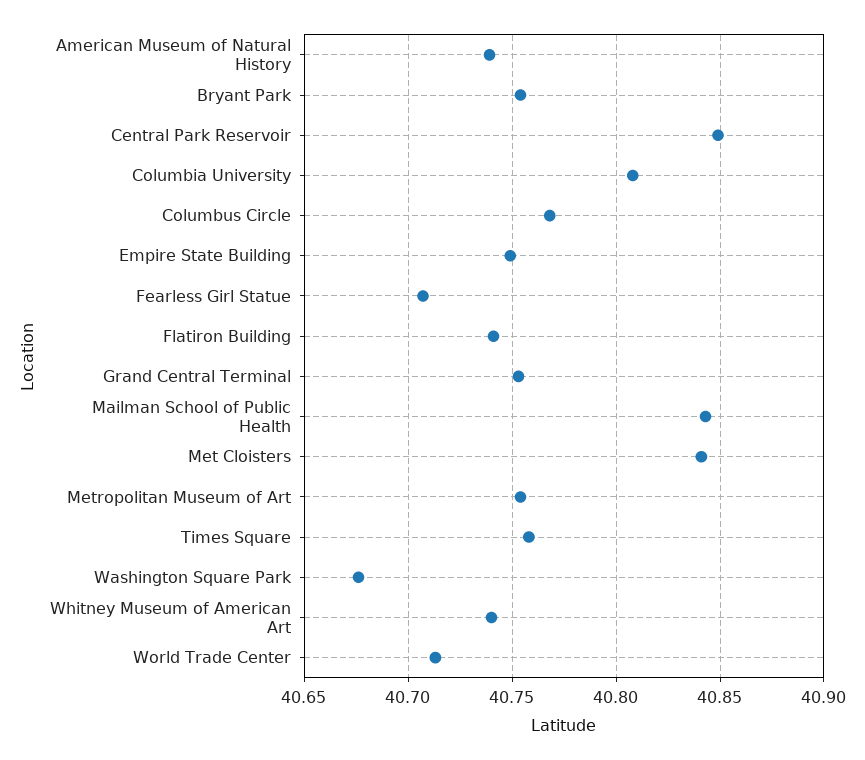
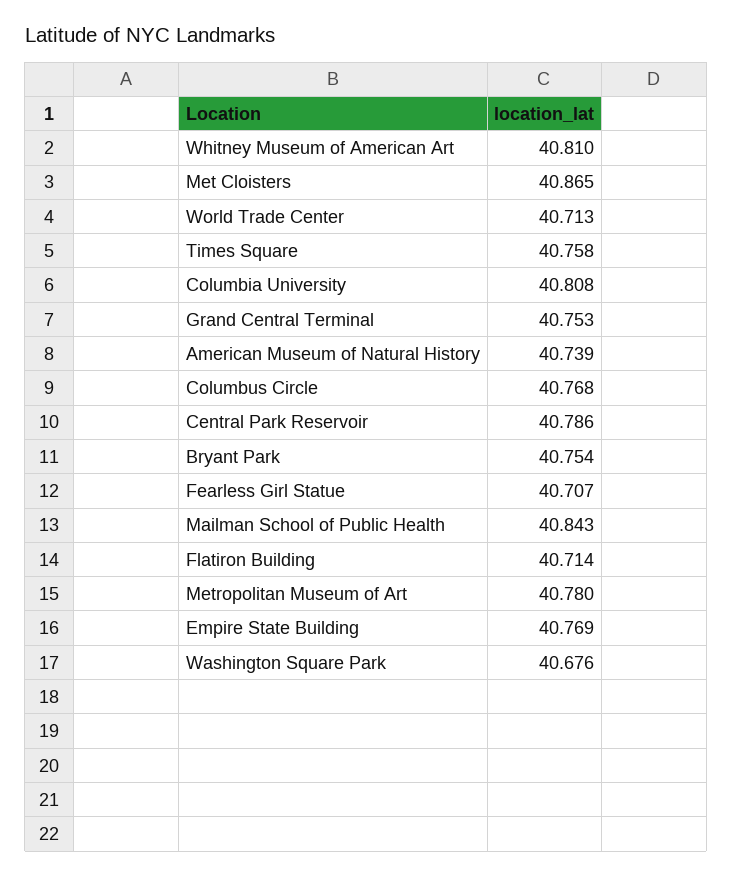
  {
    "American Museum of Natural History": 40.739,
    "Bryant Park": 40.754,
-   "Central Park Reservoir": 40.85,
+   "Central Park Reservoir": 40.786,
    "Columbia University": 40.808,
    "Columbus Circle": 40.768,
-   "Empire State Building": 40.75,
+   "Empire State Building": 40.769,
    "Fearless Girl Statue": 40.707,
-   "Flatiron Building": 40.74,
+   "Flatiron Building": 40.714,
    "Grand Central Terminal": 40.753,
    "Mailman School of Public Health": 40.843,
-   "Met Cloisters": 40.84,
+   "Met Cloisters": 40.865,
-   "Metropolitan Museum of Art": 40.755,
+   "Metropolitan Museum of Art": 40.78,
    "Times Square": 40.758,
    "Washington Square Park": 40.676,
-   "Whitney Museum of American Art": 40.74,
+   "Whitney Museum of American Art": 40.81,
    "World Trade Center": 40.713
  }

